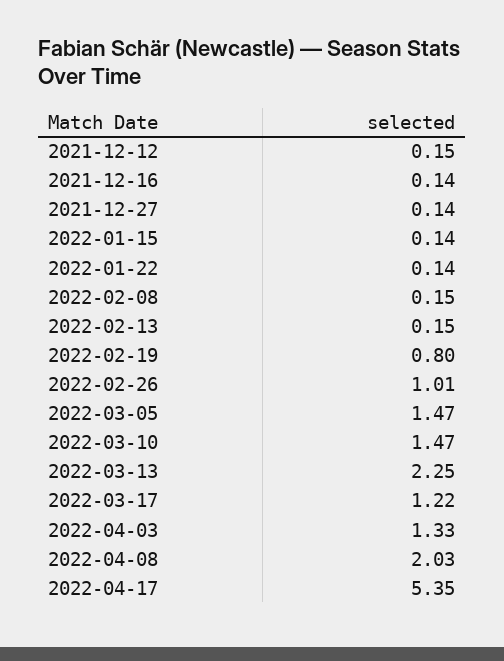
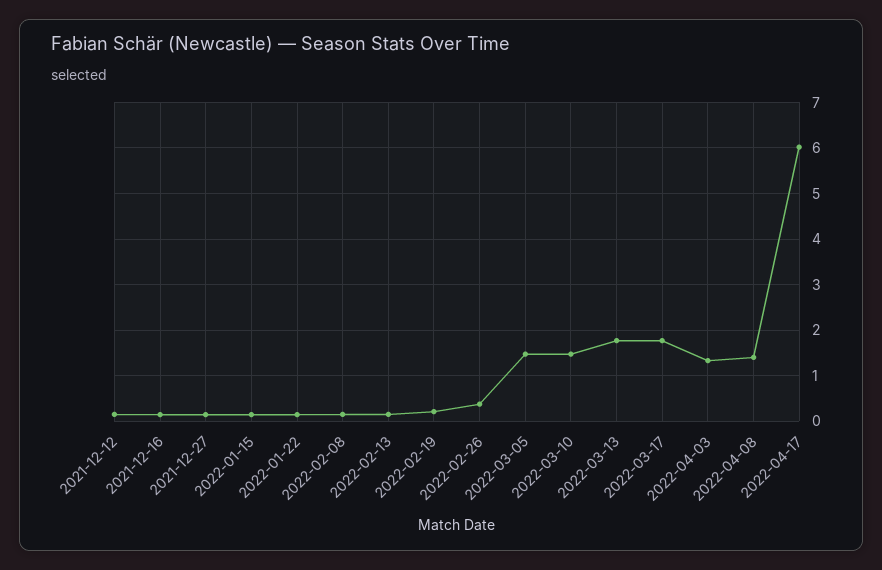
  {
    "2021-12-12": 0.15,
    "2021-12-16": 0.14,
    "2021-12-27": 0.14,
    "2022-01-15": 0.14,
    "2022-01-22": 0.14,
    "2022-02-08": 0.15,
    "2022-02-13": 0.15,
-   "2022-02-19": 0.8,
+   "2022-02-19": 0.2,
-   "2022-02-26": 1.01,
+   "2022-02-26": 0.4,
    "2022-03-05": 1.47,
    "2022-03-10": 1.47,
-   "2022-03-13": 2.25,
+   "2022-03-13": 1.8,
-   "2022-03-17": 1.22,
+   "2022-03-17": 1.8,
    "2022-04-03": 1.33,
-   "2022-04-08": 2.03,
+   "2022-04-08": 1.4,
-   "2022-04-17": 5.35
+   "2022-04-17": 6
  }

